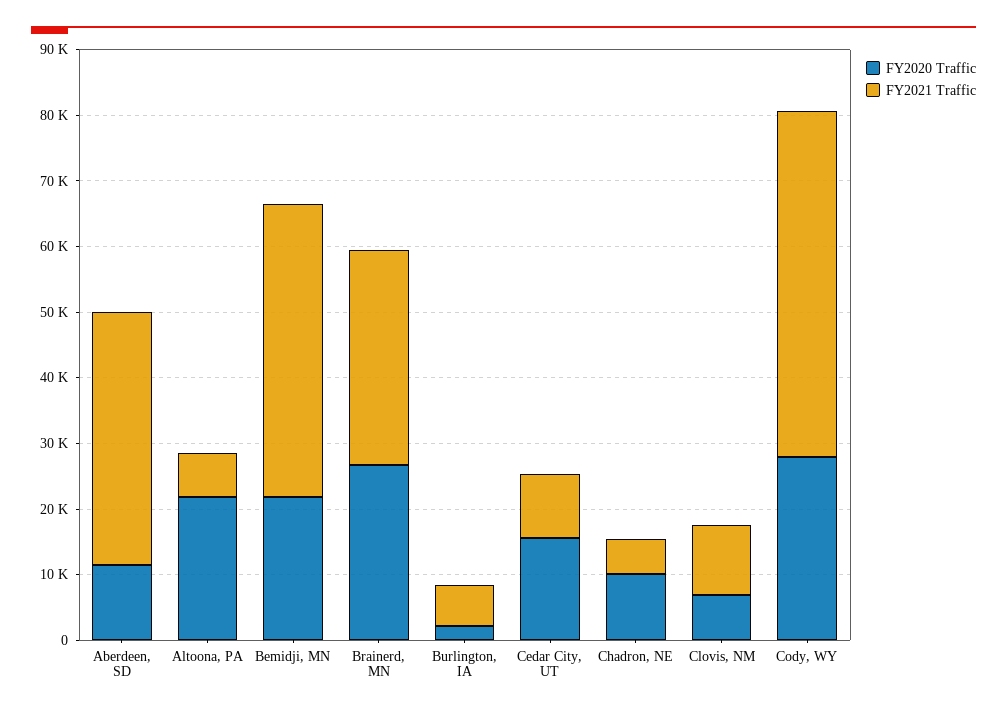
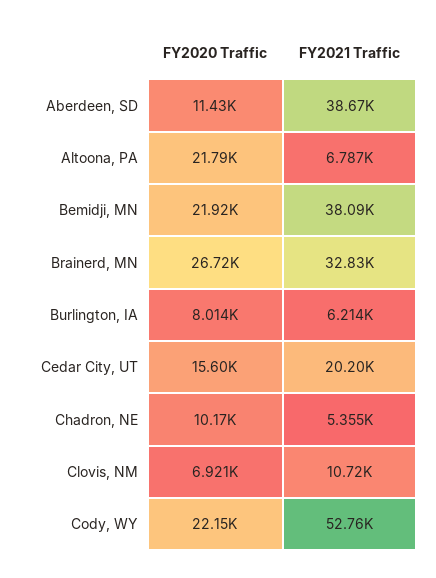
  {
    "FY2020 Traffic": {
      "Aberdeen, SD": 11430,
      "Altoona, PA": 21790,
      "Bemidji, MN": 21920,
      "Brainerd, MN": 26720,
-     "Burlington, IA": 2000,
+     "Burlington, IA": 8014,
      "Cedar City, UT": 15600,
      "Chadron, NE": 10170,
      "Clovis, NM": 6921,
-     "Cody, WY": 28000
+     "Cody, WY": 22150
    },
    "FY2021 Traffic": {
      "Aberdeen, SD": 38670,
      "Altoona, PA": 6787,
-     "Bemidji, MN": 44000,
+     "Bemidji, MN": 38090,
      "Brainerd, MN": 32830,
      "Burlington, IA": 6214,
-     "Cedar City, UT": 10000,
+     "Cedar City, UT": 20200,
      "Chadron, NE": 5355,
      "Clovis, NM": 10720,
      "Cody, WY": 52760
    }
  }

